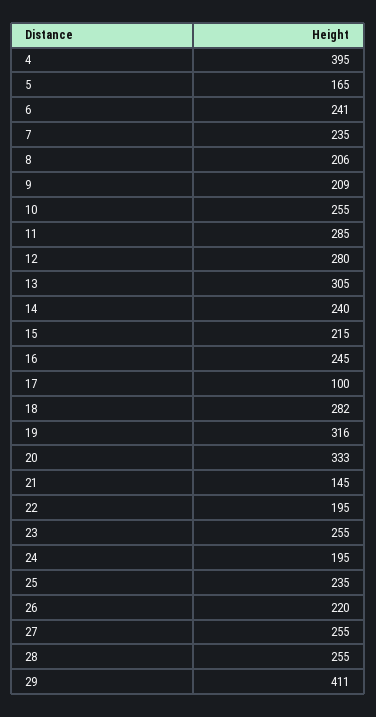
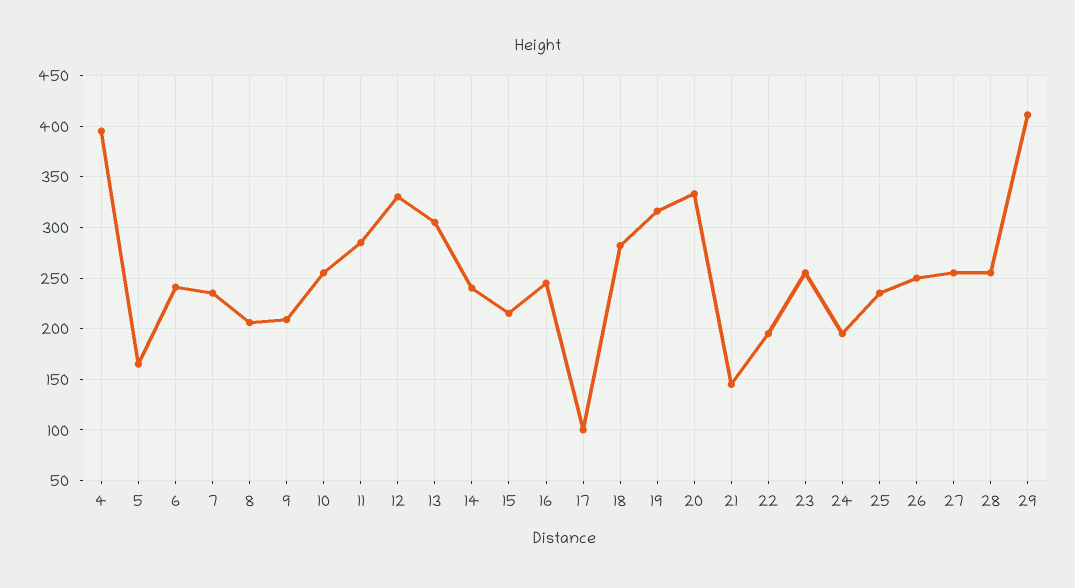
  {
    "4": 395,
    "5": 165,
    "6": 241,
    "7": 235,
    "8": 206,
    "9": 209,
    "10": 255,
    "11": 285,
-   "12": 280,
+   "12": 330,
    "13": 305,
    "14": 240,
    "15": 215,
    "16": 245,
    "17": 100,
    "18": 282,
    "19": 316,
    "20": 333,
    "21": 145,
    "22": 195,
    "23": 255,
    "24": 195,
    "25": 235,
-   "26": 220,
+   "26": 250,
    "27": 255,
    "28": 255,
    "29": 411
  }

